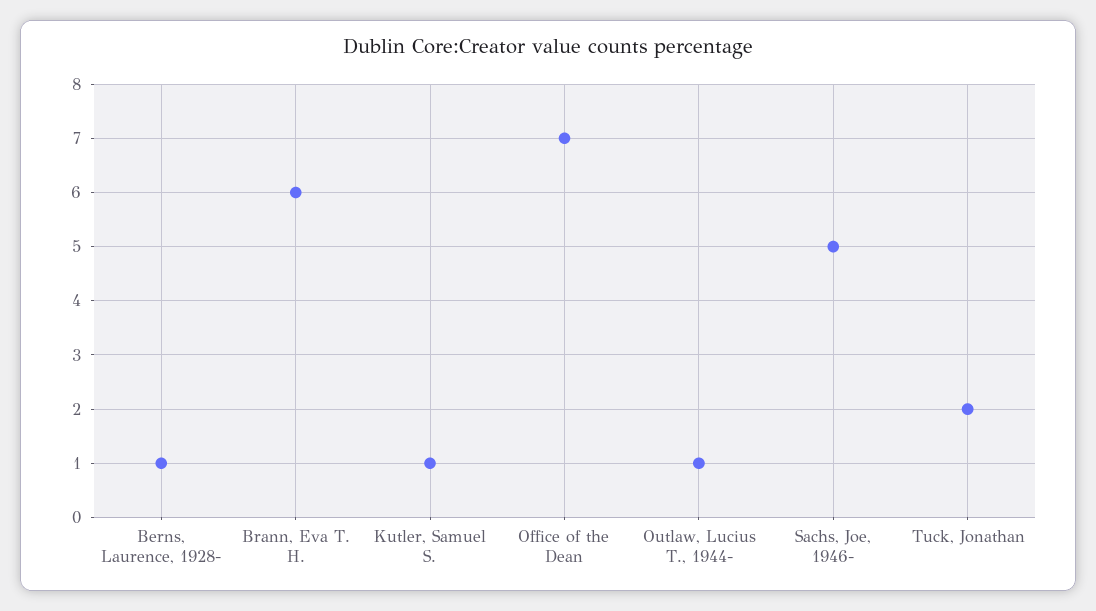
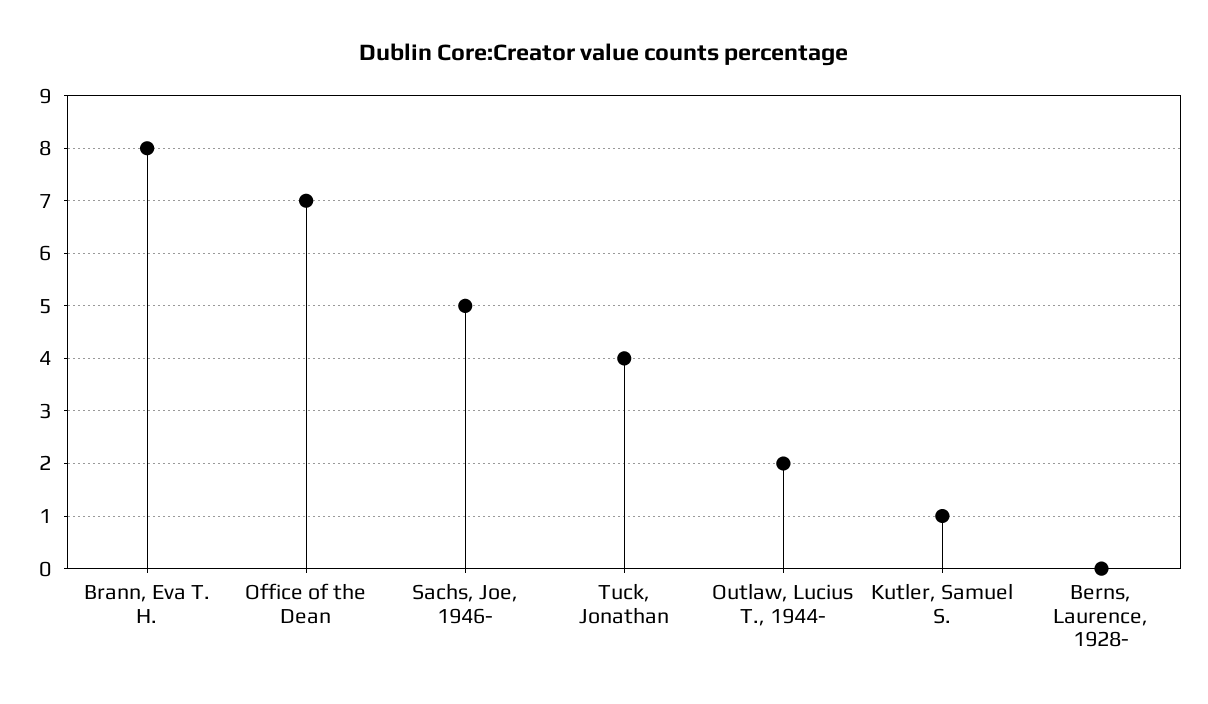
  {
-   "Berns, Laurence, 1928-": 1,
+   "Berns, Laurence, 1928-": 0,
-   "Brann, Eva T. H.": 6,
+   "Brann, Eva T. H.": 8,
    "Kutler, Samuel S.": 1,
    "Office of the Dean": 7,
-   "Outlaw, Lucius T., 1944-": 1,
+   "Outlaw, Lucius T., 1944-": 2,
    "Sachs, Joe, 1946-": 5,
-   "Tuck, Jonathan": 2
+   "Tuck, Jonathan": 4
  }

